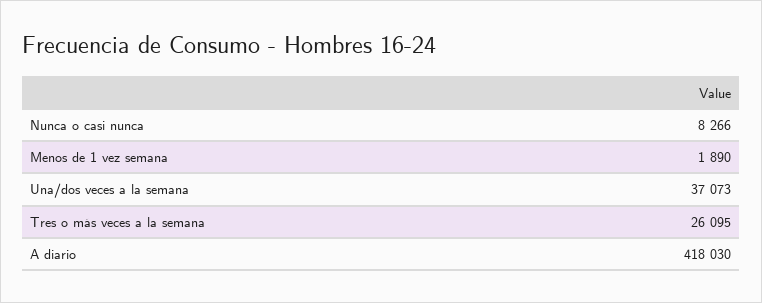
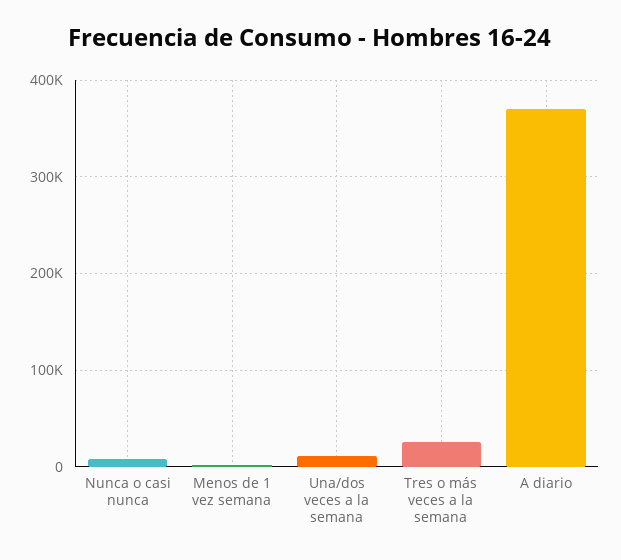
  {
    "Nunca o casi nunca": 8266,
    "Menos de 1 vez semana": 1890,
-   "Una/dos veces a la semana": 37073,
+   "Una/dos veces a la semana": 10000,
    "Tres o más veces a la semana": 26095,
-   "A diario": 418030
+   "A diario": 370000
  }

